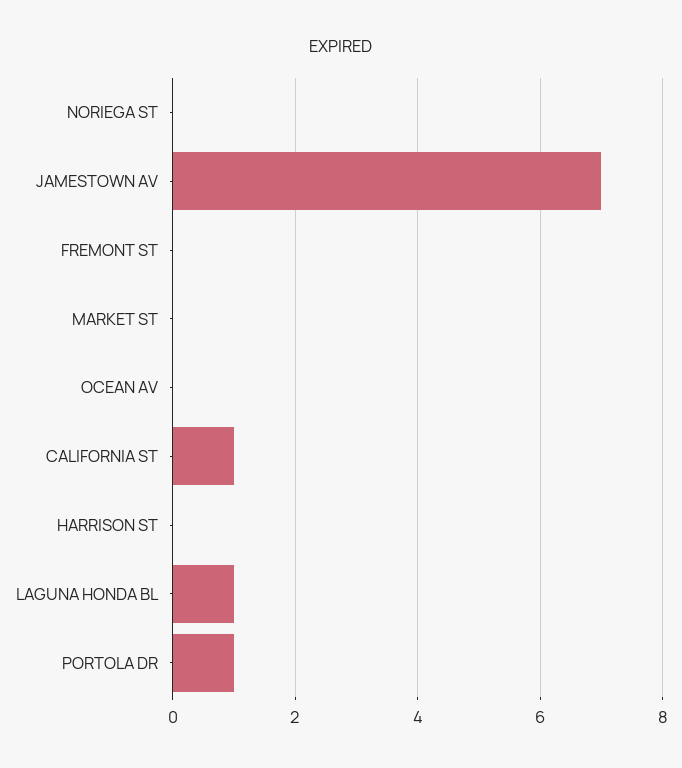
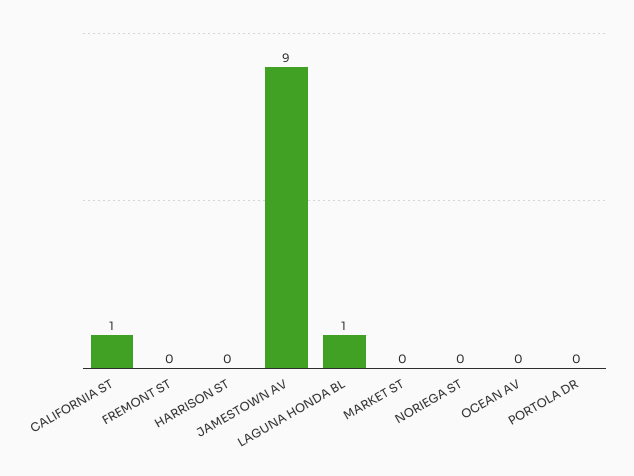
  {
    "NORIEGA ST": 0,
-   "JAMESTOWN AV": 7,
+   "JAMESTOWN AV": 9,
    "FREMONT ST": 0,
    "MARKET ST": 0,
    "OCEAN AV": 0,
    "CALIFORNIA ST": 1,
    "HARRISON ST": 0,
    "LAGUNA HONDA BL": 1,
-   "PORTOLA DR": 1
+   "PORTOLA DR": 0
  }

